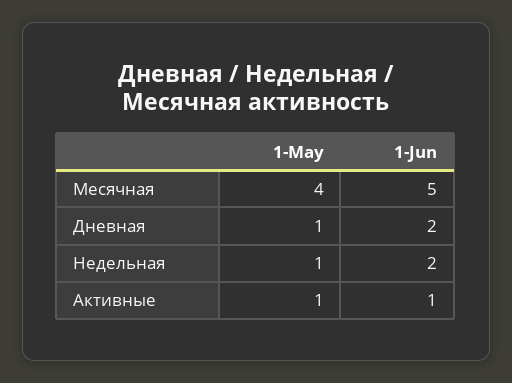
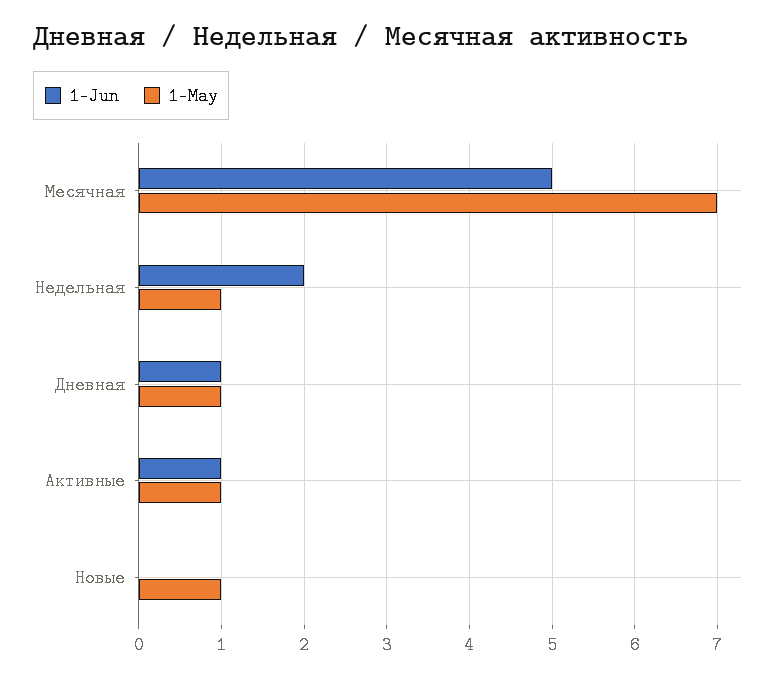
  {
    "1-May": {
-     "Месячная": 4,
+     "Месячная": 7,
      "Дневная": 1,
      "Недельная": 1,
-     "Активные": 1
+     "Активные": 1,
+     "Новые": 1
    },
    "1-Jun": {
      "Месячная": 5,
-     "Дневная": 2,
+     "Дневная": 1,
      "Недельная": 2,
-     "Активные": 1
+     "Активные": 1,
+     "Новые": 0
    }
  }

